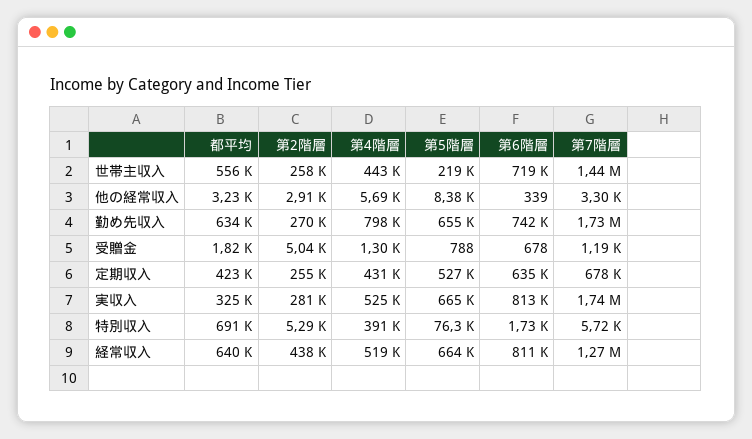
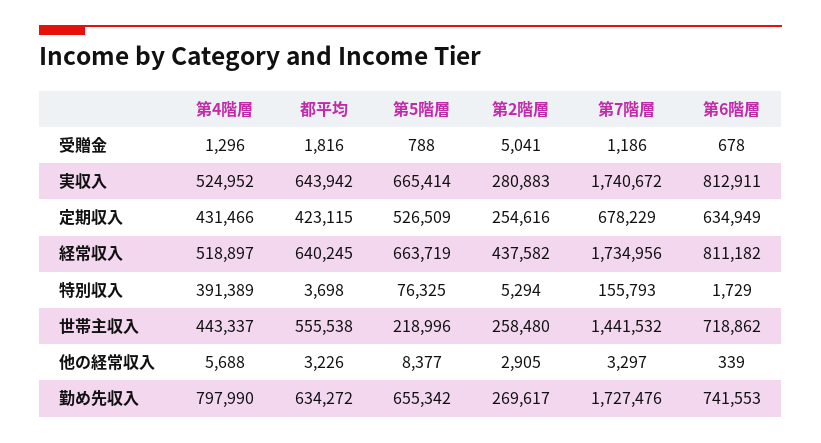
  {
    "都平均": {
      "世帯主収入": 555538,
      "他の経常収入": 3226,
      "勤め先収入": 634272,
      "受贈金": 1816,
      "定期収入": 423115,
-     "実収入": 325000,
+     "実収入": 643942,
-     "特別収入": 691000,
+     "特別収入": 3698,
      "経常収入": 640245
    },
    "第2階層": {
      "世帯主収入": 258480,
      "他の経常収入": 2905,
      "勤め先収入": 269617,
      "受贈金": 5041,
      "定期収入": 254616,
      "実収入": 280883,
      "特別収入": 5294,
      "経常収入": 437582
    },
    "第4階層": {
      "世帯主収入": 443337,
      "他の経常収入": 5688,
      "勤め先収入": 797990,
      "受贈金": 1296,
      "定期収入": 431466,
      "実収入": 524952,
      "特別収入": 391389,
      "経常収入": 518897
    },
    "第5階層": {
      "世帯主収入": 218996,
      "他の経常収入": 8377,
      "勤め先収入": 655342,
      "受贈金": 788,
      "定期収入": 526509,
      "実収入": 665414,
      "特別収入": 76325,
      "経常収入": 663719
    },
    "第6階層": {
      "世帯主収入": 718862,
      "他の経常収入": 339,
      "勤め先収入": 741553,
      "受贈金": 678,
      "定期収入": 634949,
      "実収入": 812911,
      "特別収入": 1729,
      "経常収入": 811182
    },
    "第7階層": {
      "世帯主収入": 1441532,
      "他の経常収入": 3297,
      "勤め先収入": 1727476,
      "受贈金": 1186,
      "定期収入": 678229,
      "実収入": 1740672,
-     "特別収入": 5720,
+     "特別収入": 155793,
-     "経常収入": 1270000
+     "経常収入": 1734956
    }
  }

